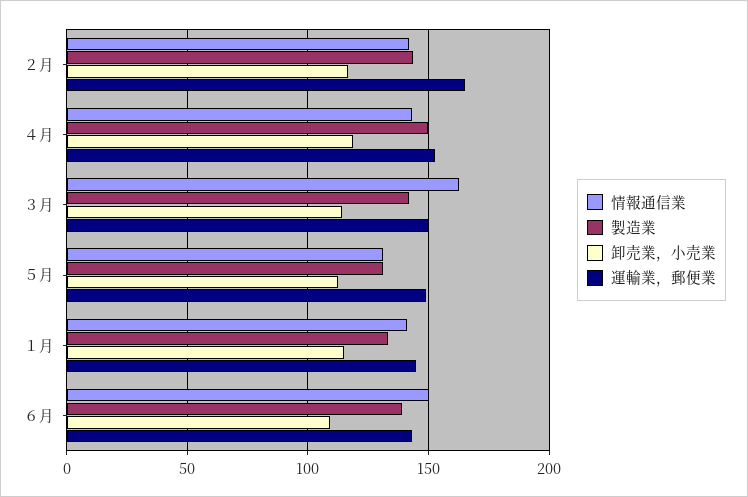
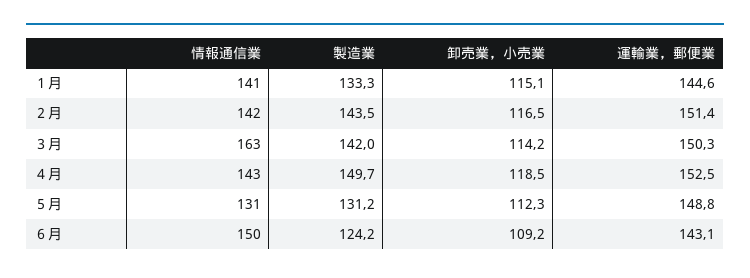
  {
    "情報通信業": {
      "２月": 142,
      "４月": 143,
      "３月": 163,
      "５月": 131,
      "１月": 141,
      "６月": 150
    },
    "製造業": {
      "２月": 143.5,
      "４月": 149.7,
      "３月": 142,
      "５月": 131.2,
      "１月": 133.3,
-     "６月": 140
+     "６月": 124.2
    },
    "卸売業，小売業": {
      "２月": 116.5,
      "４月": 118.5,
      "３月": 114.2,
      "５月": 112.3,
      "１月": 115.1,
      "６月": 109.2
    },
    "運輸業，郵便業": {
-     "２月": 165,
+     "２月": 151.4,
      "４月": 152.5,
      "３月": 150.3,
      "５月": 148.8,
      "１月": 144.6,
      "６月": 143.1
    }
  }

